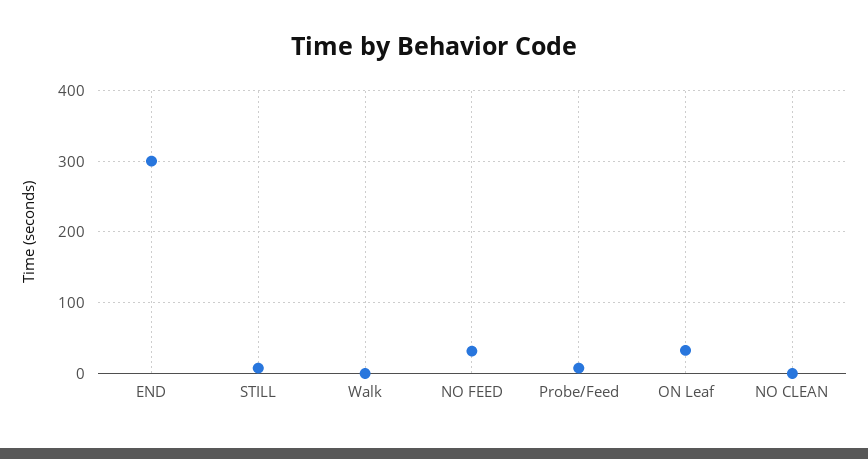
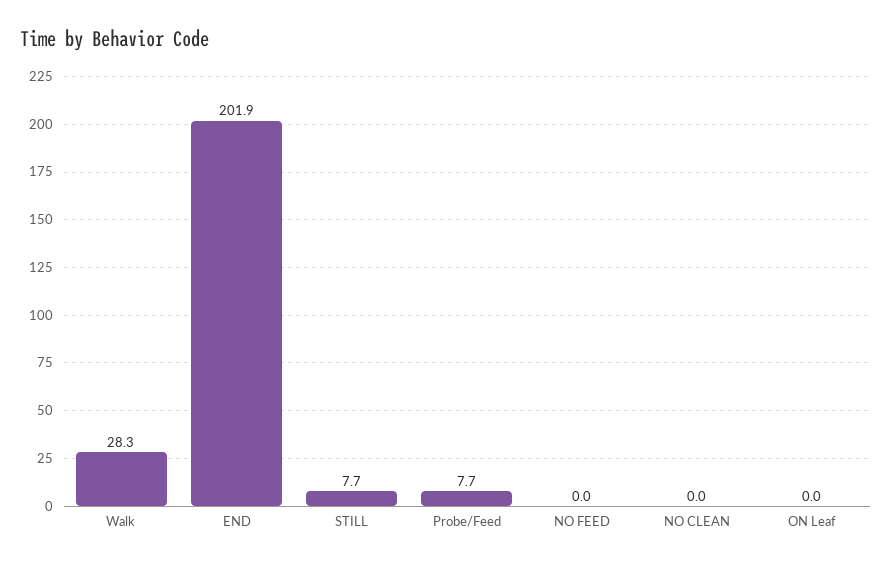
  {
-   "END": 300,
+   "END": 201.9,
    "STILL": 7.7,
-   "Walk": 0,
+   "Walk": 28.3,
-   "NO FEED": 30,
+   "NO FEED": 0,
    "Probe/Feed": 7.7,
-   "ON Leaf": 30,
+   "ON Leaf": 0,
    "NO CLEAN": 0
  }

